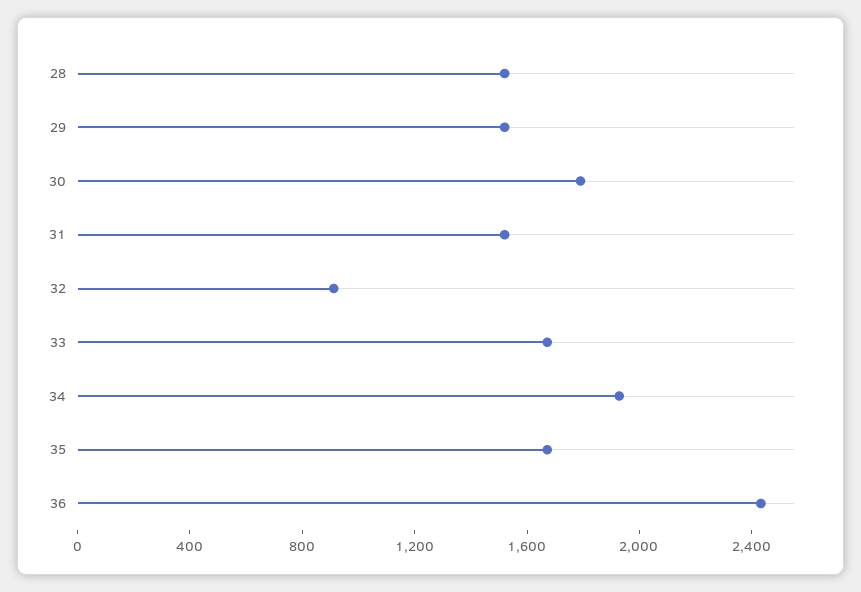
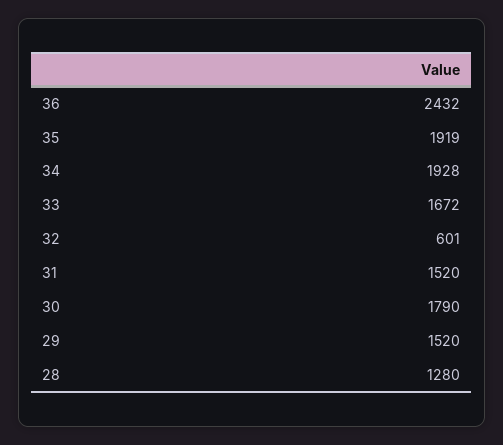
  {
-   "28": 1500,
+   "28": 1280,
    "29": 1520,
    "30": 1790,
    "31": 1520,
-   "32": 900,
+   "32": 601,
    "33": 1672,
    "34": 1928,
-   "35": 1700,
+   "35": 1919,
    "36": 2432
  }

